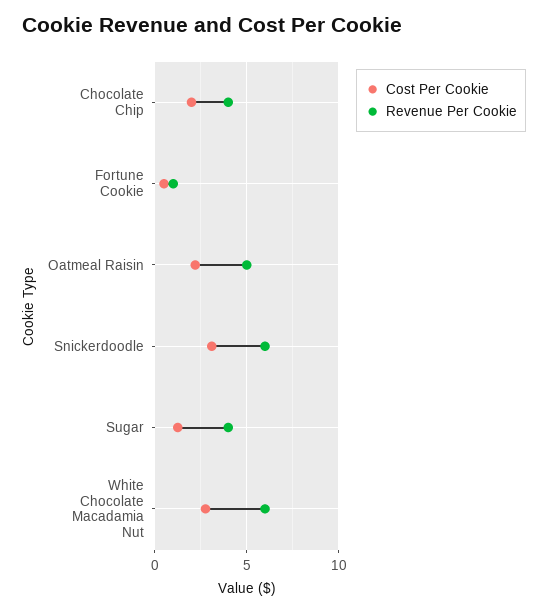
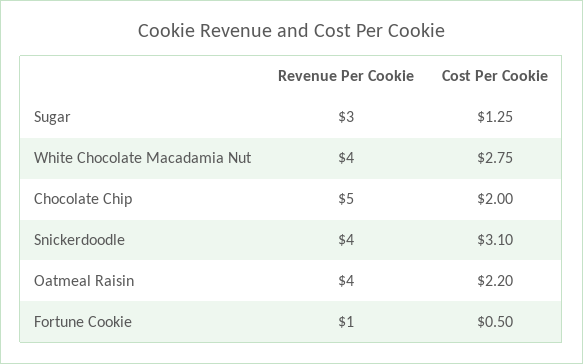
  {
    "Cost Per Cookie": {
      "Chocolate Chip": 2,
      "Fortune Cookie": 0.5,
      "Oatmeal Raisin": 2.2,
      "Snickerdoodle": 3.1,
      "Sugar": 1.25,
      "White Chocolate Macadamia Nut": 2.75
    },
    "Revenue Per Cookie": {
-     "Chocolate Chip": 4,
+     "Chocolate Chip": 5,
      "Fortune Cookie": 1,
-     "Oatmeal Raisin": 5,
+     "Oatmeal Raisin": 4,
-     "Snickerdoodle": 6,
+     "Snickerdoodle": 4,
-     "Sugar": 4,
+     "Sugar": 3,
-     "White Chocolate Macadamia Nut": 6
+     "White Chocolate Macadamia Nut": 4
    }
  }

